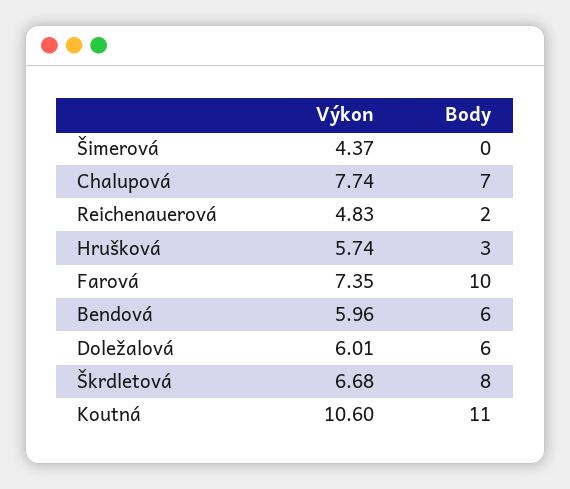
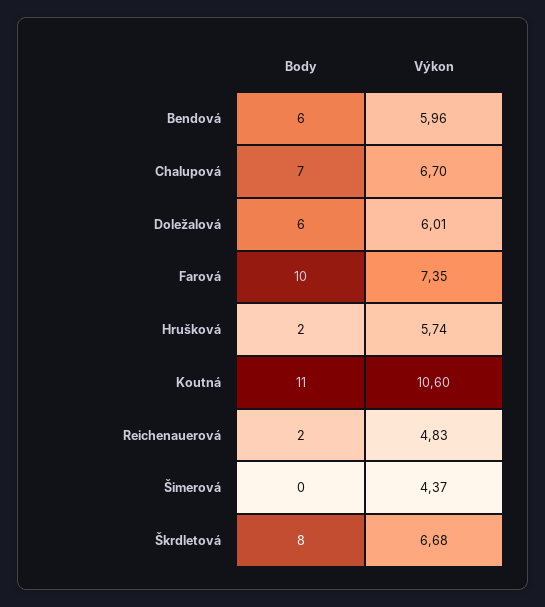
  {
    "Výkon": {
      "Šimerová": 4.37,
-     "Chalupová": 7.74,
+     "Chalupová": 6.7,
      "Reichenauerová": 4.83,
      "Hrušková": 5.74,
      "Farová": 7.35,
      "Bendová": 5.96,
      "Doležalová": 6.01,
      "Škrdletová": 6.68,
      "Koutná": 10.6
    },
    "Body": {
      "Šimerová": 0,
      "Chalupová": 7,
      "Reichenauerová": 2,
-     "Hrušková": 3,
+     "Hrušková": 2,
      "Farová": 10,
      "Bendová": 6,
      "Doležalová": 6,
      "Škrdletová": 8,
      "Koutná": 11
    }
  }

